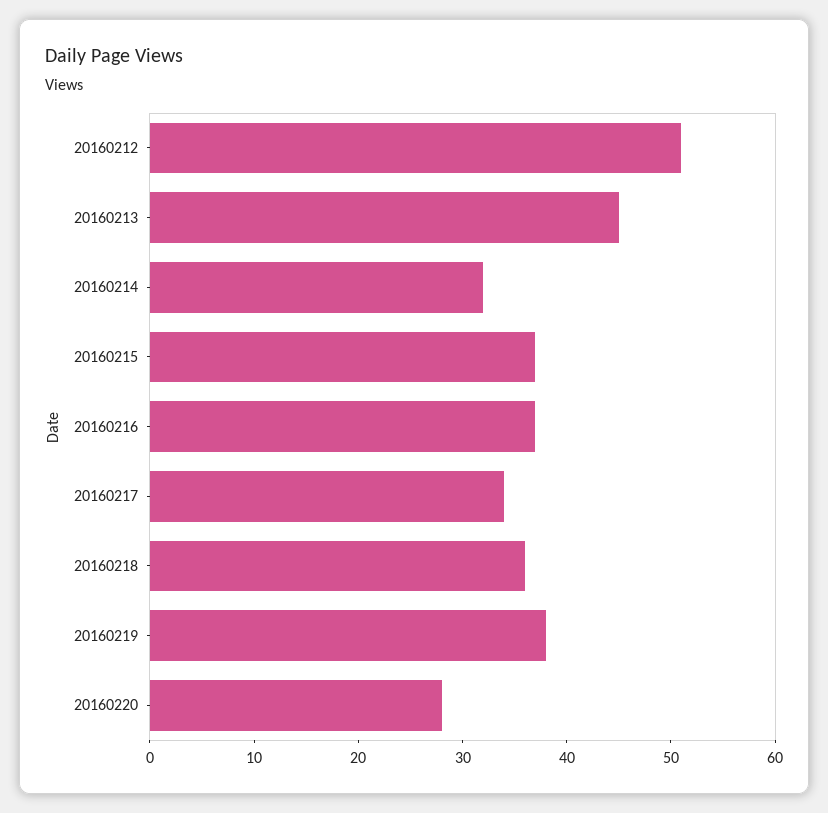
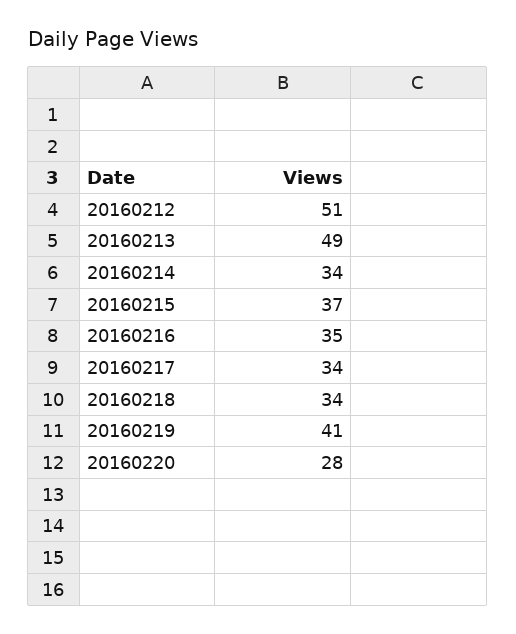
  {
    "20160212": 51,
-   "20160213": 45,
+   "20160213": 49,
-   "20160214": 32,
+   "20160214": 34,
    "20160215": 37,
-   "20160216": 37,
+   "20160216": 35,
    "20160217": 34,
-   "20160218": 36,
+   "20160218": 34,
-   "20160219": 38,
+   "20160219": 41,
    "20160220": 28
  }

